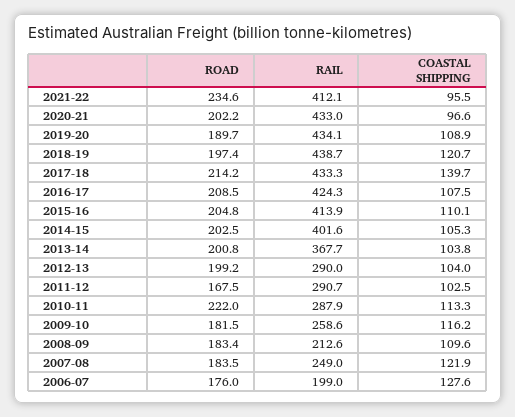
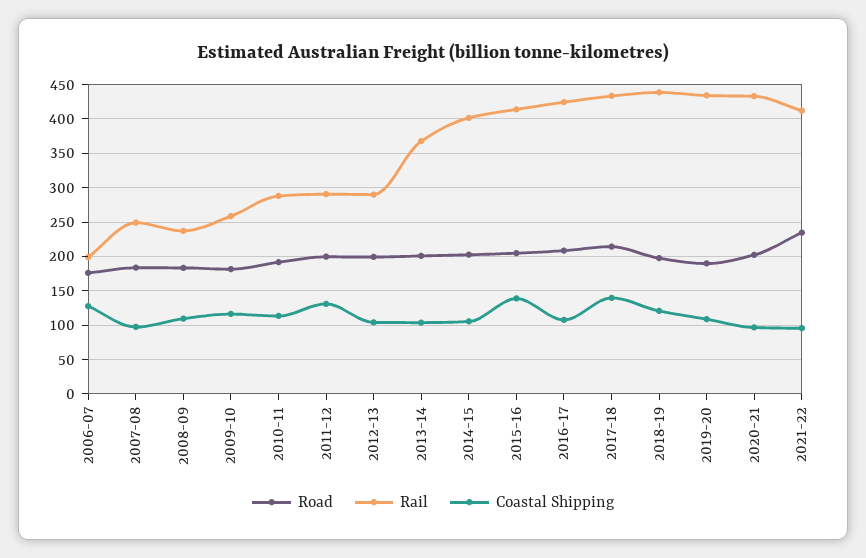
  {
    "ROAD": {
      "2021-22": 234.6,
      "2020-21": 202.2,
      "2019-20": 189.7,
      "2018-19": 197.4,
      "2017-18": 214.2,
      "2016-17": 208.5,
      "2015-16": 204.8,
      "2014-15": 202.5,
      "2013-14": 200.8,
      "2012-13": 199.2,
-     "2011-12": 167.5,
+     "2011-12": 200,
-     "2010-11": 222,
+     "2010-11": 190,
      "2009-10": 181.5,
      "2008-09": 183.4,
      "2007-08": 183.5,
      "2006-07": 176
    },
    "RAIL": {
      "2021-22": 412.1,
      "2020-21": 433,
      "2019-20": 434.1,
      "2018-19": 438.7,
      "2017-18": 433.3,
      "2016-17": 424.3,
      "2015-16": 413.9,
      "2014-15": 401.6,
      "2013-14": 367.7,
      "2012-13": 290,
      "2011-12": 290.7,
      "2010-11": 287.9,
      "2009-10": 258.6,
-     "2008-09": 212.6,
+     "2008-09": 240,
      "2007-08": 249,
      "2006-07": 199
    },
    "COASTAL SHIPPING": {
      "2021-22": 95.5,
      "2020-21": 96.6,
      "2019-20": 108.9,
      "2018-19": 120.7,
      "2017-18": 139.7,
      "2016-17": 107.5,
-     "2015-16": 110.1,
+     "2015-16": 140,
      "2014-15": 105.3,
      "2013-14": 103.8,
      "2012-13": 104,
-     "2011-12": 102.5,
+     "2011-12": 130,
      "2010-11": 113.3,
      "2009-10": 116.2,
      "2008-09": 109.6,
-     "2007-08": 121.9,
+     "2007-08": 100,
      "2006-07": 127.6
    }
  }

